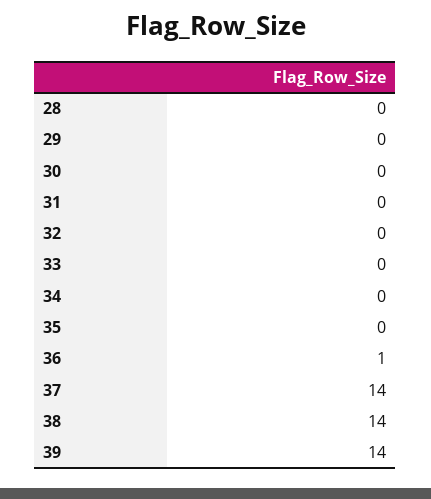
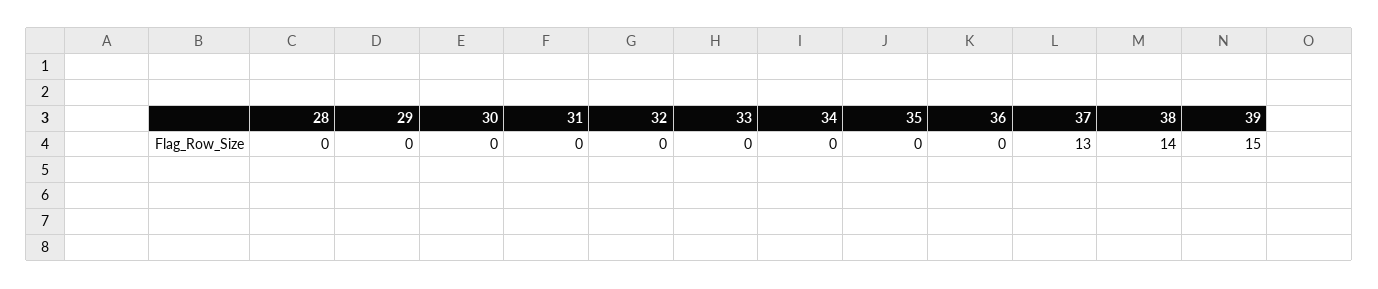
  {
    "28": 0,
    "29": 0,
    "30": 0,
    "31": 0,
    "32": 0,
    "33": 0,
    "34": 0,
    "35": 0,
-   "36": 1,
+   "36": 0,
-   "37": 14,
+   "37": 13,
    "38": 14,
-   "39": 14
+   "39": 15
  }

